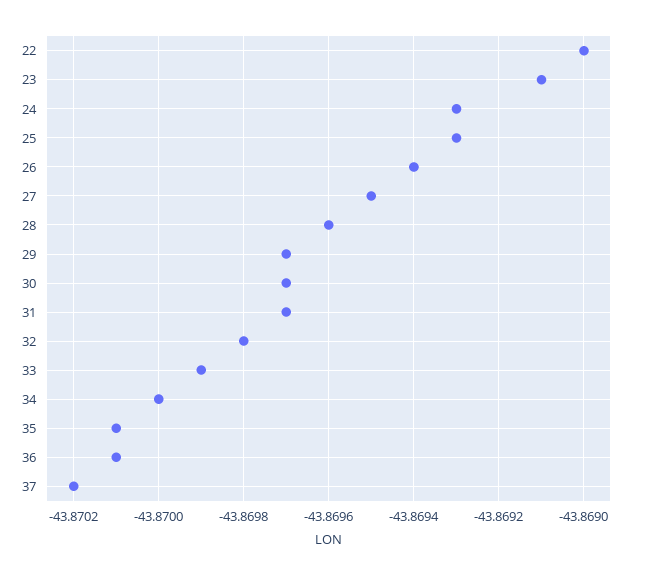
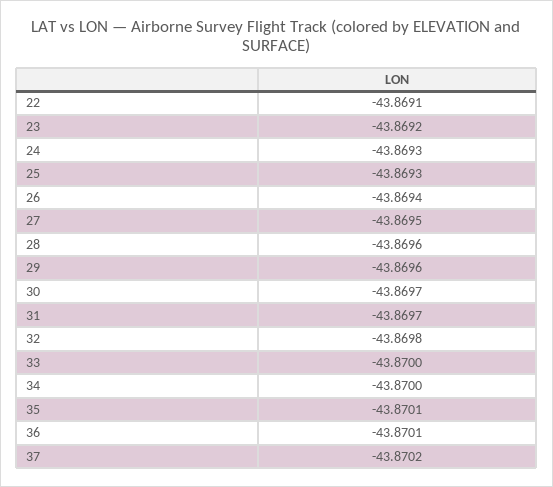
  {
-   "22": -43.869,
+   "22": -43.8691,
-   "23": -43.8691,
+   "23": -43.8692,
    "24": -43.8693,
    "25": -43.8693,
    "26": -43.8694,
    "27": -43.8695,
    "28": -43.8696,
-   "29": -43.8697,
+   "29": -43.8696,
    "30": -43.8697,
    "31": -43.8697,
    "32": -43.8698,
-   "33": -43.8699,
+   "33": -43.87,
    "34": -43.87,
    "35": -43.8701,
    "36": -43.8701,
    "37": -43.8702
  }

